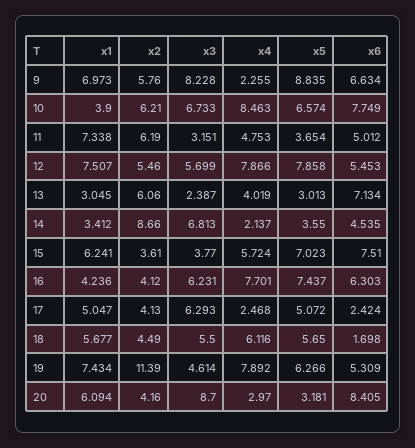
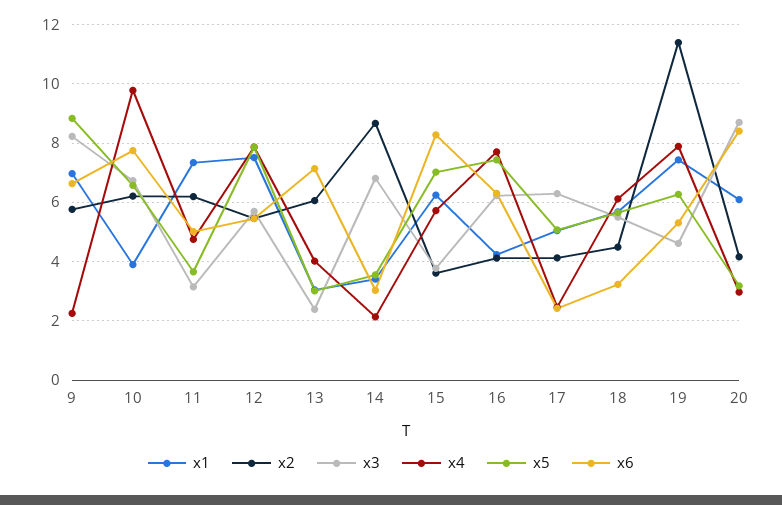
  {
    "x1": {
      "9": 6.973,
      "10": 3.9,
      "11": 7.338,
      "12": 7.507,
      "13": 3.045,
      "14": 3.412,
      "15": 6.241,
      "16": 4.236,
      "17": 5.047,
      "18": 5.677,
      "19": 7.434,
      "20": 6.094
    },
    "x2": {
      "9": 5.76,
      "10": 6.21,
      "11": 6.19,
      "12": 5.46,
      "13": 6.06,
      "14": 8.66,
      "15": 3.61,
      "16": 4.12,
      "17": 4.13,
      "18": 4.49,
      "19": 11.39,
      "20": 4.16
    },
    "x3": {
      "9": 8.228,
      "10": 6.733,
      "11": 3.151,
      "12": 5.699,
      "13": 2.387,
      "14": 6.813,
      "15": 3.77,
      "16": 6.231,
      "17": 6.293,
      "18": 5.5,
      "19": 4.614,
      "20": 8.7
    },
    "x4": {
      "9": 2.255,
-     "10": 8.463,
+     "10": 9.75,
      "11": 4.753,
      "12": 7.866,
      "13": 4.019,
      "14": 2.137,
      "15": 5.724,
      "16": 7.701,
      "17": 2.468,
      "18": 6.116,
      "19": 7.892,
      "20": 2.97
    },
    "x5": {
      "9": 8.835,
      "10": 6.574,
      "11": 3.654,
      "12": 7.858,
      "13": 3.013,
      "14": 3.55,
      "15": 7.023,
      "16": 7.437,
      "17": 5.072,
      "18": 5.65,
      "19": 6.266,
      "20": 3.181
    },
    "x6": {
      "9": 6.634,
      "10": 7.749,
      "11": 5.012,
      "12": 5.453,
      "13": 7.134,
-     "14": 4.535,
+     "14": 3,
-     "15": 7.51,
+     "15": 8.25,
      "16": 6.303,
      "17": 2.424,
-     "18": 1.698,
+     "18": 3.25,
      "19": 5.309,
      "20": 8.405
    }
  }

